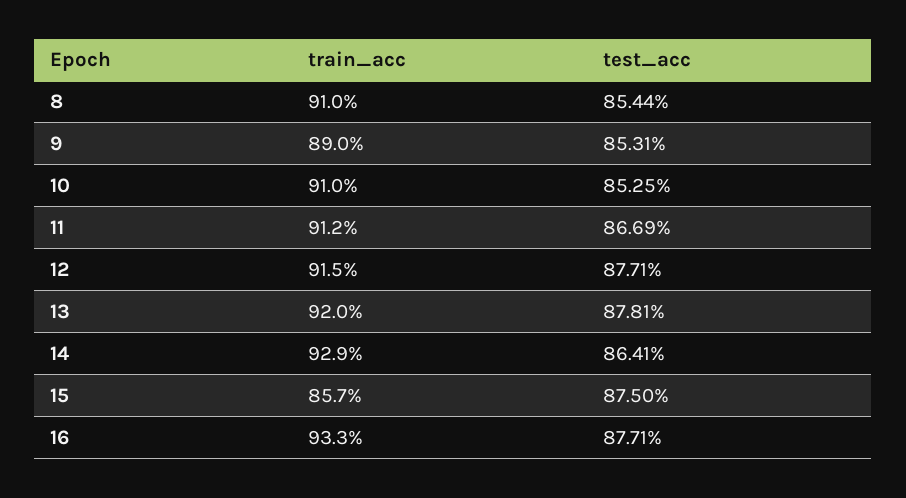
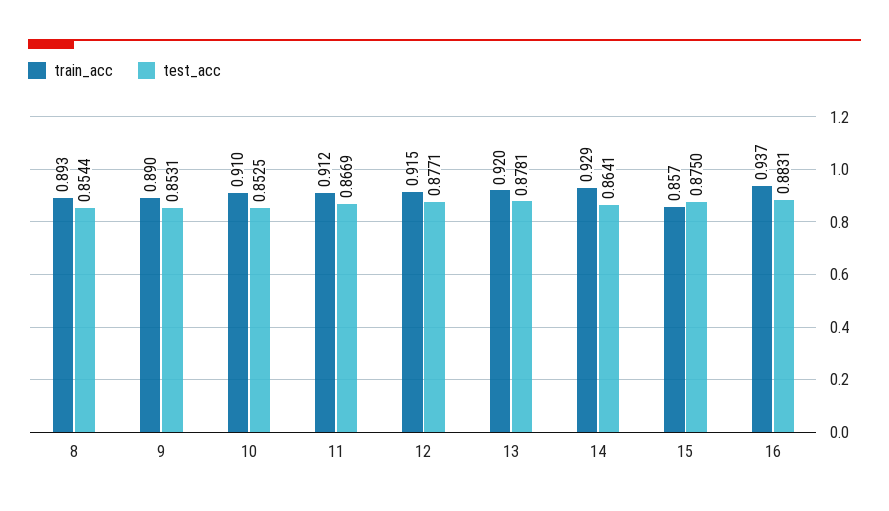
  {
    "train_acc": {
-     "8": 0.91,
+     "8": 0.893,
      "9": 0.89,
      "10": 0.91,
      "11": 0.912,
      "12": 0.915,
      "13": 0.92,
      "14": 0.929,
      "15": 0.857,
-     "16": 0.933
+     "16": 0.937
    },
    "test_acc": {
      "8": 0.8544,
      "9": 0.8531,
      "10": 0.8525,
      "11": 0.8669,
      "12": 0.8771,
      "13": 0.8781,
      "14": 0.8641,
      "15": 0.875,
-     "16": 0.8771
+     "16": 0.8831
    }
  }

